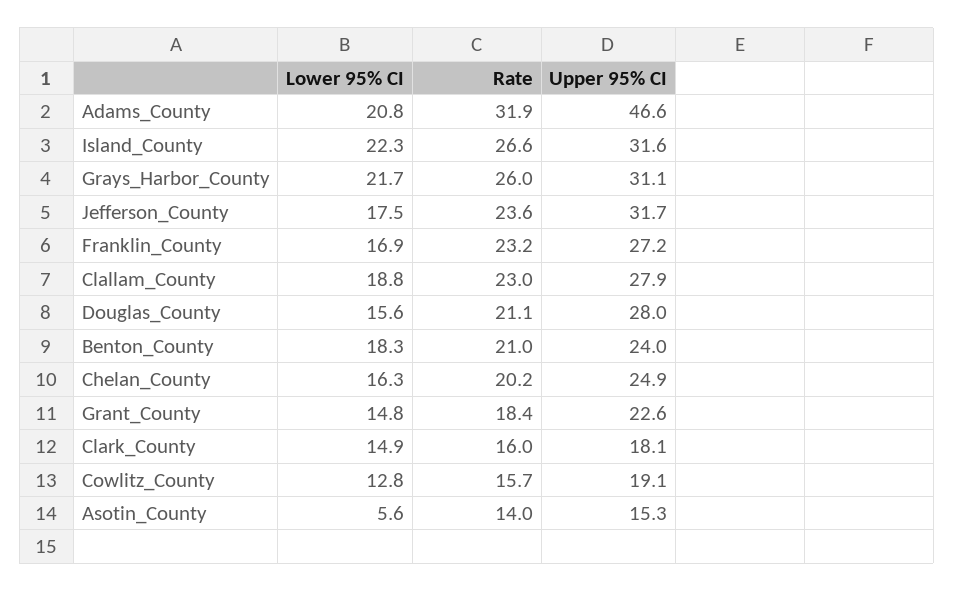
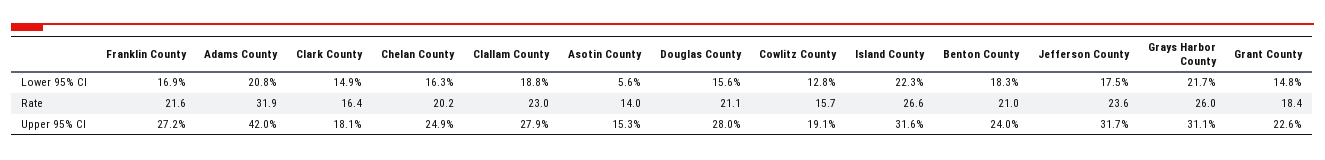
  {
    "Lower 95% CI": {
      "Adams_County": 20.8,
      "Island_County": 22.3,
      "Grays_Harbor_County": 21.7,
      "Jefferson_County": 17.5,
      "Franklin_County": 16.9,
      "Clallam_County": 18.8,
      "Douglas_County": 15.6,
      "Benton_County": 18.3,
      "Chelan_County": 16.3,
      "Grant_County": 14.8,
      "Clark_County": 14.9,
      "Cowlitz_County": 12.8,
      "Asotin_County": 5.6
    },
    "Rate": {
      "Adams_County": 31.9,
      "Island_County": 26.6,
      "Grays_Harbor_County": 26,
      "Jefferson_County": 23.6,
-     "Franklin_County": 23.2,
+     "Franklin_County": 21.6,
      "Clallam_County": 23,
      "Douglas_County": 21.1,
      "Benton_County": 21,
      "Chelan_County": 20.2,
      "Grant_County": 18.4,
-     "Clark_County": 16,
+     "Clark_County": 16.4,
      "Cowlitz_County": 15.7,
      "Asotin_County": 14
    },
    "Upper 95% CI": {
-     "Adams_County": 46.6,
+     "Adams_County": 42,
      "Island_County": 31.6,
      "Grays_Harbor_County": 31.1,
      "Jefferson_County": 31.7,
      "Franklin_County": 27.2,
      "Clallam_County": 27.9,
      "Douglas_County": 28,
      "Benton_County": 24,
      "Chelan_County": 24.9,
      "Grant_County": 22.6,
      "Clark_County": 18.1,
      "Cowlitz_County": 19.1,
      "Asotin_County": 15.3
    }
  }

